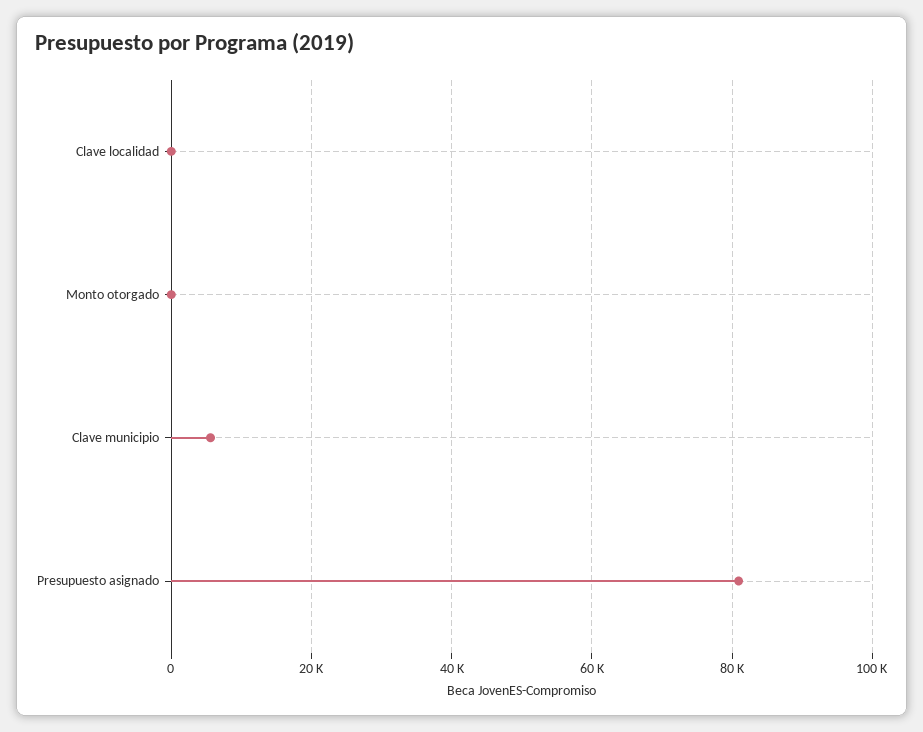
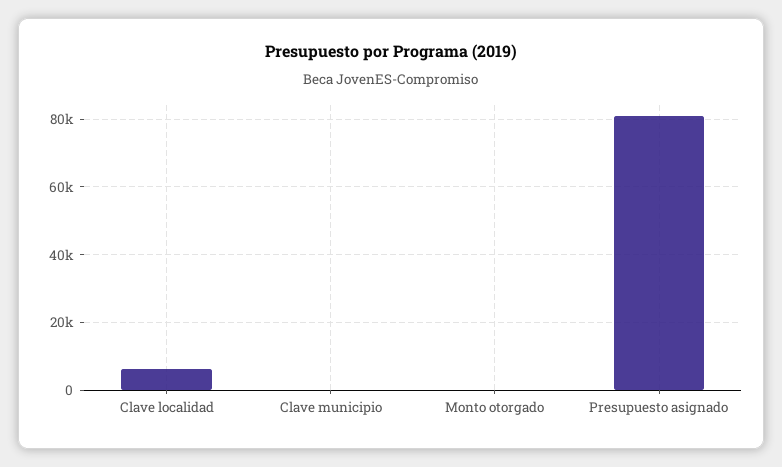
  {
-   "Clave localidad": 0,
+   "Clave localidad": 6000,
    "Monto otorgado": 0,
-   "Clave municipio": 6000,
+   "Clave municipio": 0,
    "Presupuesto asignado": 80000
  }

